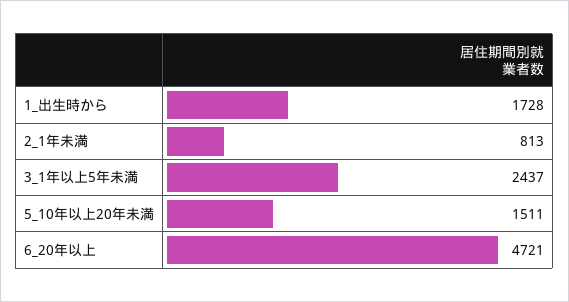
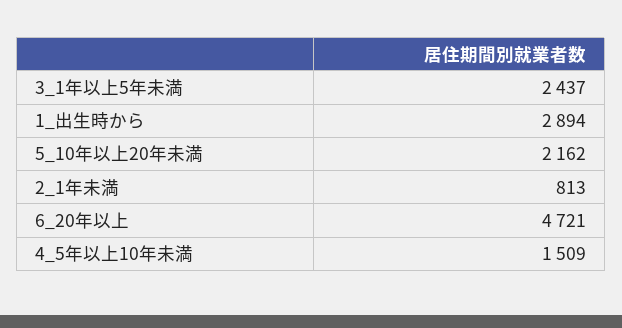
  {
-   "1_出生時から": 1728,
+   "1_出生時から": 2894,
    "2_1年未満": 813,
    "3_1年以上5年未満": 2437,
-   "5_10年以上20年未満": 1511,
+   "5_10年以上20年未満": 2162,
-   "6_20年以上": 4721
+   "6_20年以上": 4721,
+   "4_5年以上10年未満": 1509
  }

